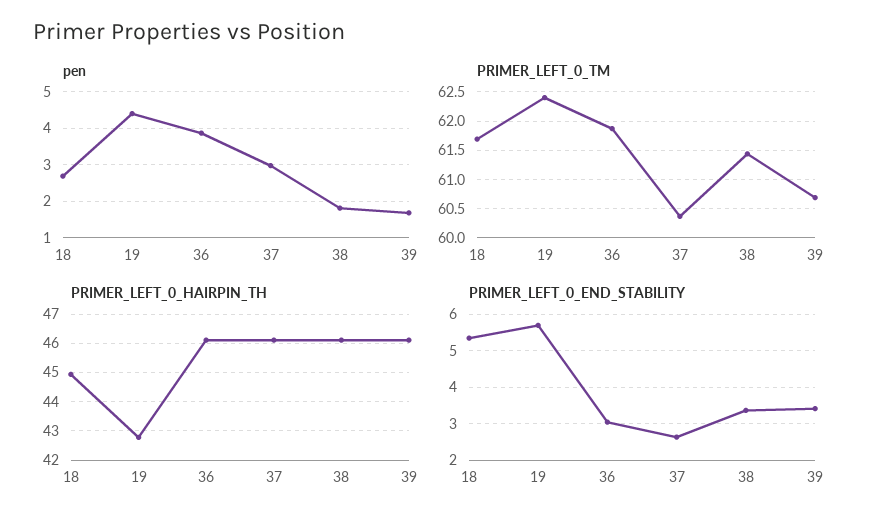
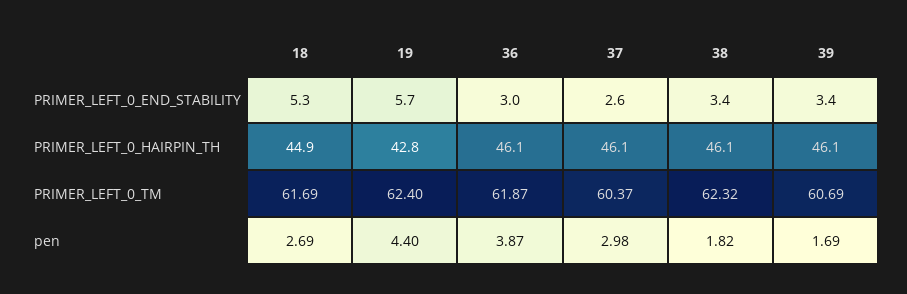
  {
    "pen": {
      "18": 2.69,
      "19": 4.4,
      "36": 3.87,
      "37": 2.98,
      "38": 1.82,
      "39": 1.69
    },
    "PRIMER_LEFT_0_TM": {
      "18": 61.69,
      "19": 62.4,
      "36": 61.87,
      "37": 60.37,
-     "38": 61.5,
+     "38": 62.32,
      "39": 60.69
    },
    "PRIMER_LEFT_0_HAIRPIN_TH": {
      "18": 44.9,
      "19": 42.8,
      "36": 46.1,
      "37": 46.1,
      "38": 46.1,
      "39": 46.1
    },
    "PRIMER_LEFT_0_END_STABILITY": {
      "18": 5.3,
      "19": 5.7,
      "36": 3,
      "37": 2.6,
      "38": 3.4,
      "39": 3.4
    }
  }

